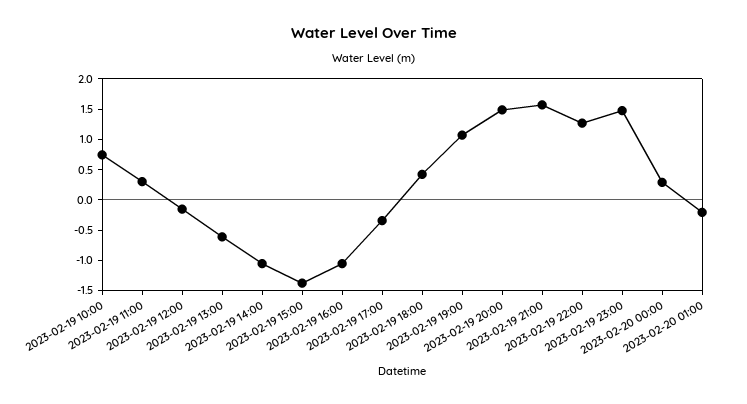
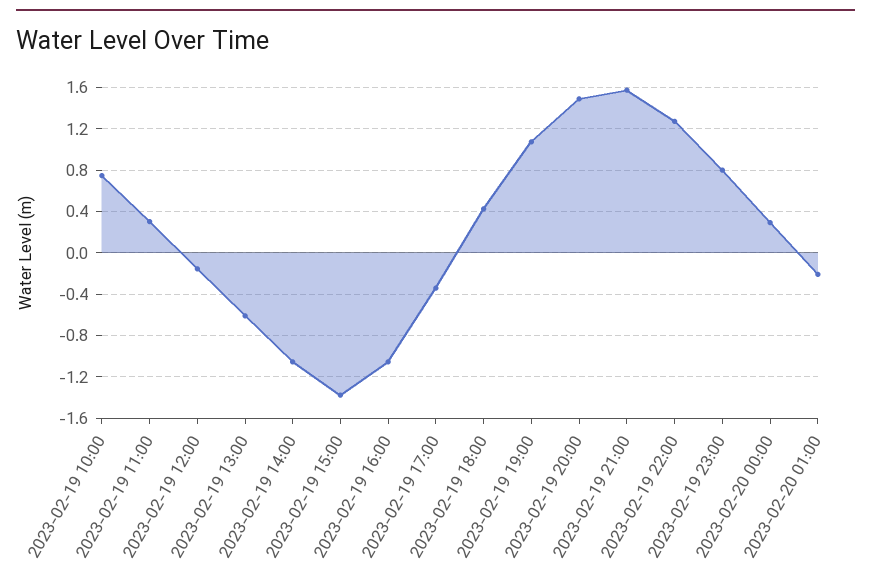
  {
    "2023-02-19 10:00": 0.7,
    "2023-02-19 11:00": 0.3,
    "2023-02-19 12:00": -0.2,
    "2023-02-19 13:00": -0.6,
    "2023-02-19 14:00": -1.1,
    "2023-02-19 15:00": -1.4,
    "2023-02-19 16:00": -1.1,
    "2023-02-19 17:00": -0.3,
    "2023-02-19 18:00": 0.4,
    "2023-02-19 19:00": 1.1,
    "2023-02-19 20:00": 1.5,
    "2023-02-19 21:00": 1.6,
    "2023-02-19 22:00": 1.3,
-   "2023-02-19 23:00": 1.5,
+   "2023-02-19 23:00": 0.8,
    "2023-02-20 00:00": 0.3,
    "2023-02-20 01:00": -0.2
  }

